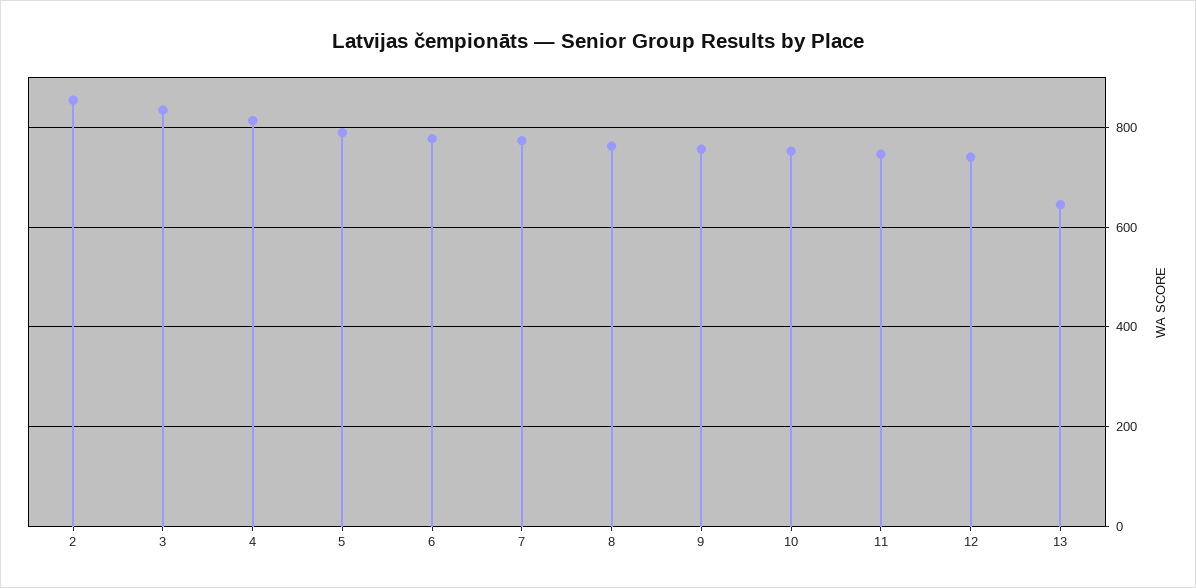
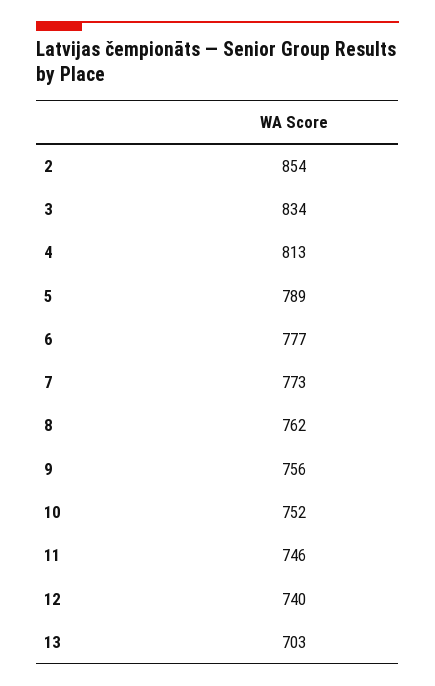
  {
    "2": 854,
    "3": 834,
    "4": 813,
    "5": 789,
    "6": 777,
    "7": 773,
    "8": 762,
    "9": 756,
    "10": 752,
    "11": 746,
    "12": 740,
-   "13": 640
+   "13": 703
  }

